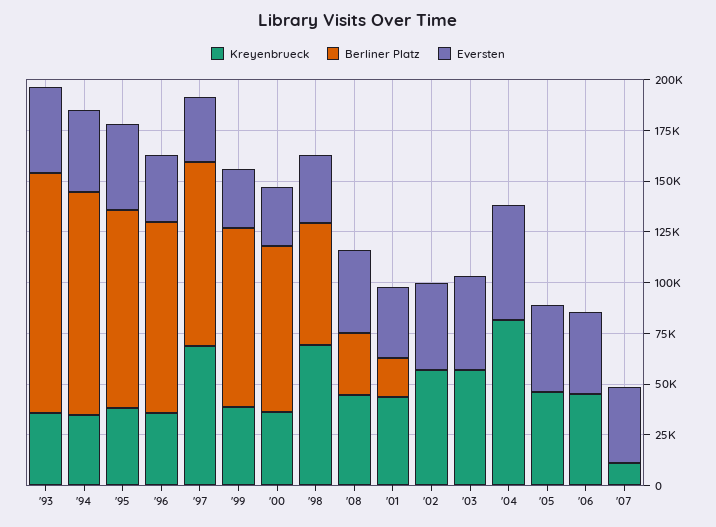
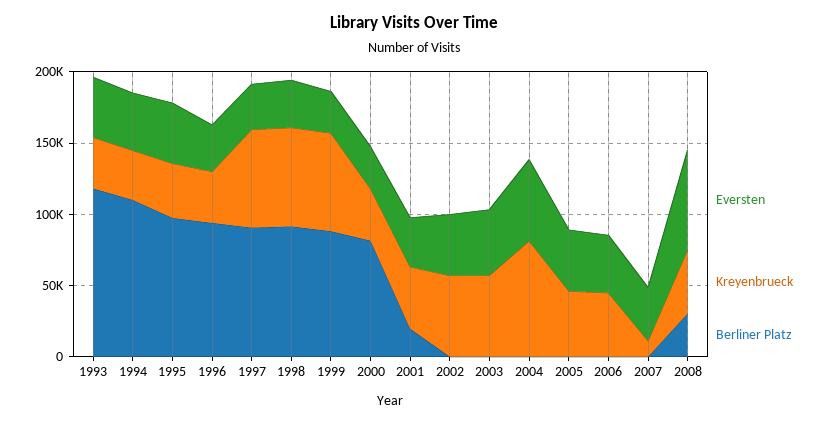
  {
    "Kreyenbrueck": {
      "'93": 35000,
      "'94": 35000,
      "'95": 40000,
      "'96": 35000,
      "'97": 70000,
-     "'99": 40000,
+     "'99": 70000,
      "'00": 35000,
      "'98": 70000,
      "'08": 45000,
      "'01": 45000,
      "'02": 55000,
      "'03": 55000,
      "'04": 80000,
      "'05": 45000,
      "'06": 45000,
      "'07": 10000
    },
    "Berliner Platz": {
      "'93": 120000,
      "'94": 110000,
      "'95": 95000,
      "'96": 95000,
      "'97": 90000,
      "'99": 90000,
      "'00": 80000,
-     "'98": 60000,
+     "'98": 90000,
      "'08": 30000,
      "'01": 20000,
      "'02": 0,
      "'03": 0,
      "'04": 0,
      "'05": 0,
      "'06": 0,
      "'07": 0
    },
    "Eversten": {
      "'93": 40000,
      "'94": 40000,
      "'95": 40000,
      "'96": 35000,
      "'97": 30000,
      "'99": 30000,
      "'00": 30000,
      "'98": 35000,
-     "'08": 40000,
+     "'08": 70000,
      "'01": 35000,
      "'02": 45000,
      "'03": 45000,
      "'04": 55000,
      "'05": 45000,
      "'06": 40000,
      "'07": 35000
    }
  }

